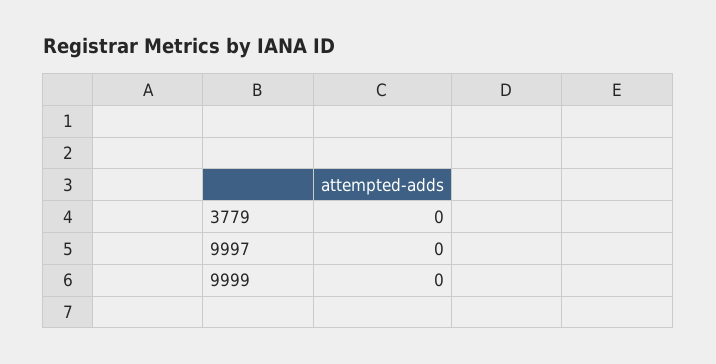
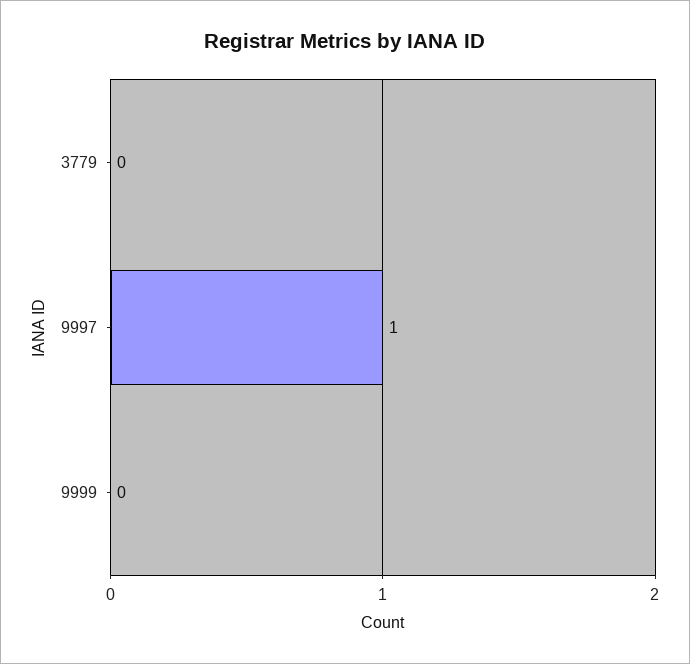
  {
    "3779": 0,
-   "9997": 0,
+   "9997": 1,
    "9999": 0
  }

